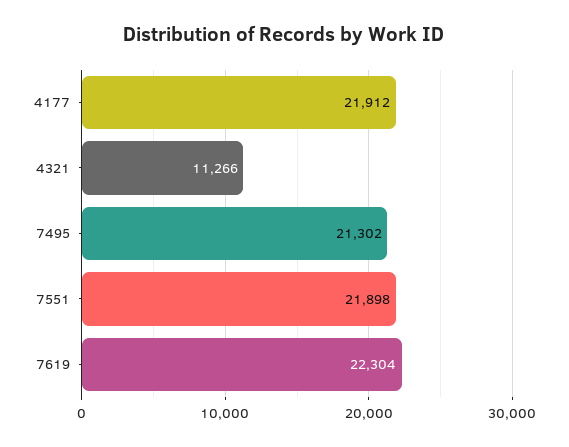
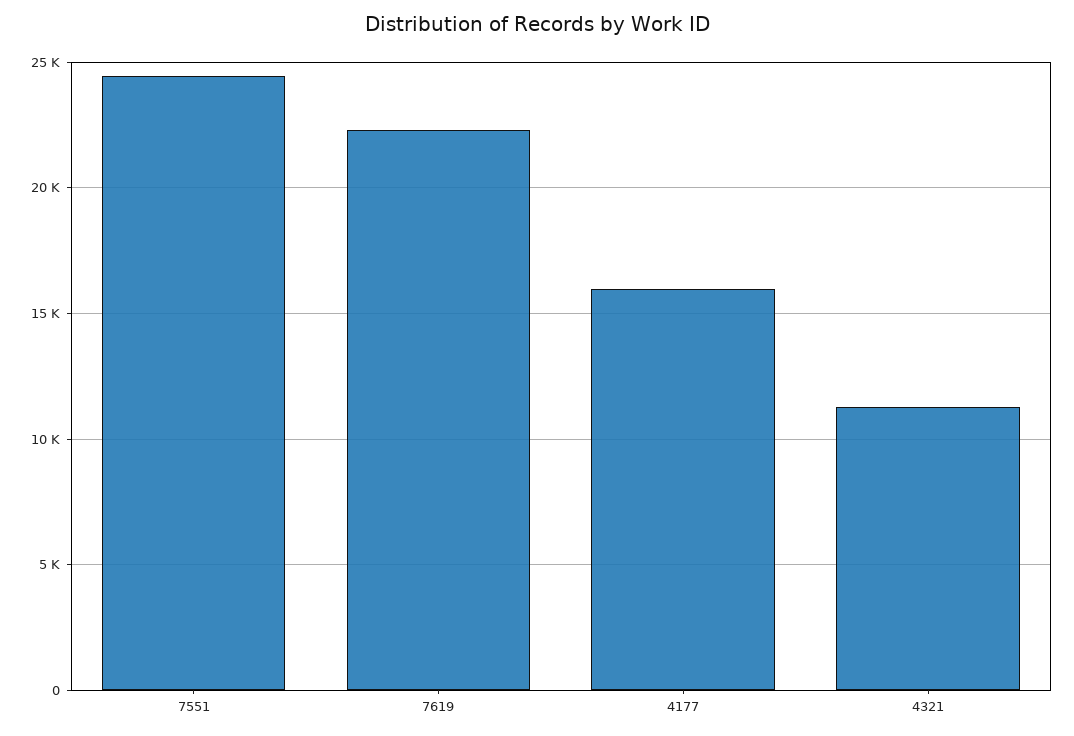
  {
-   "4177": 21912,
+   "4177": 16000,
    "4321": 11266,
-   "7495": 21302,
-   "7551": 21898,
+   "7551": 24500,
    "7619": 22304
  }

